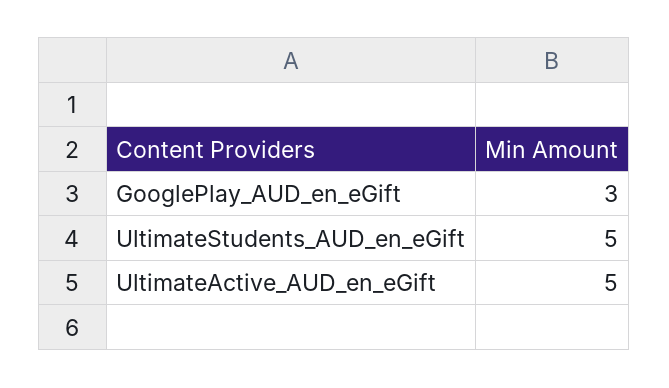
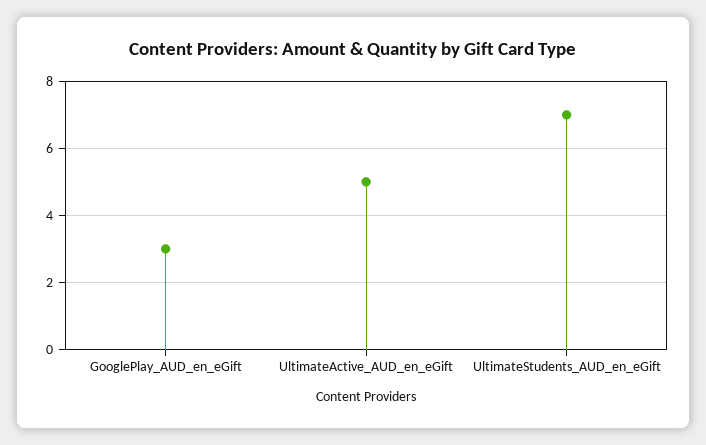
  {
    "GooglePlay_AUD_en_eGift": 3,
-   "UltimateStudents_AUD_en_eGift": 5,
+   "UltimateStudents_AUD_en_eGift": 7,
    "UltimateActive_AUD_en_eGift": 5
  }

